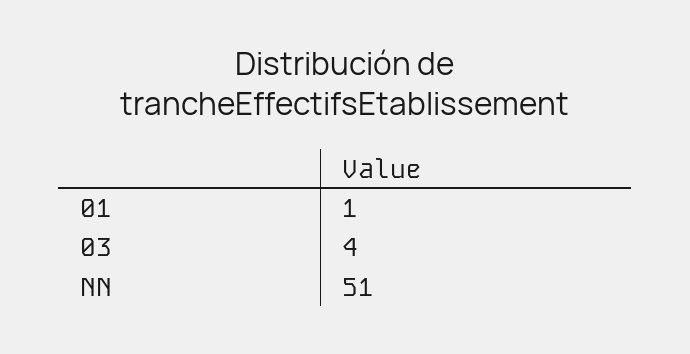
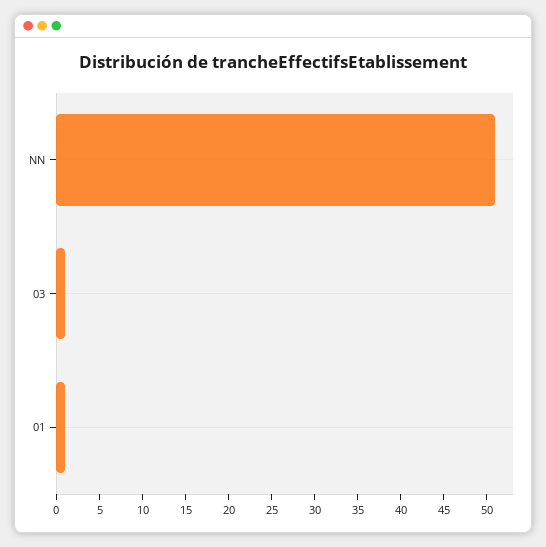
  {
    "01": 1,
-   "03": 4,
+   "03": 1,
    "NN": 51
  }

